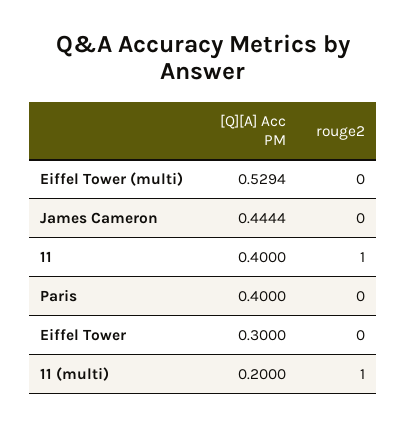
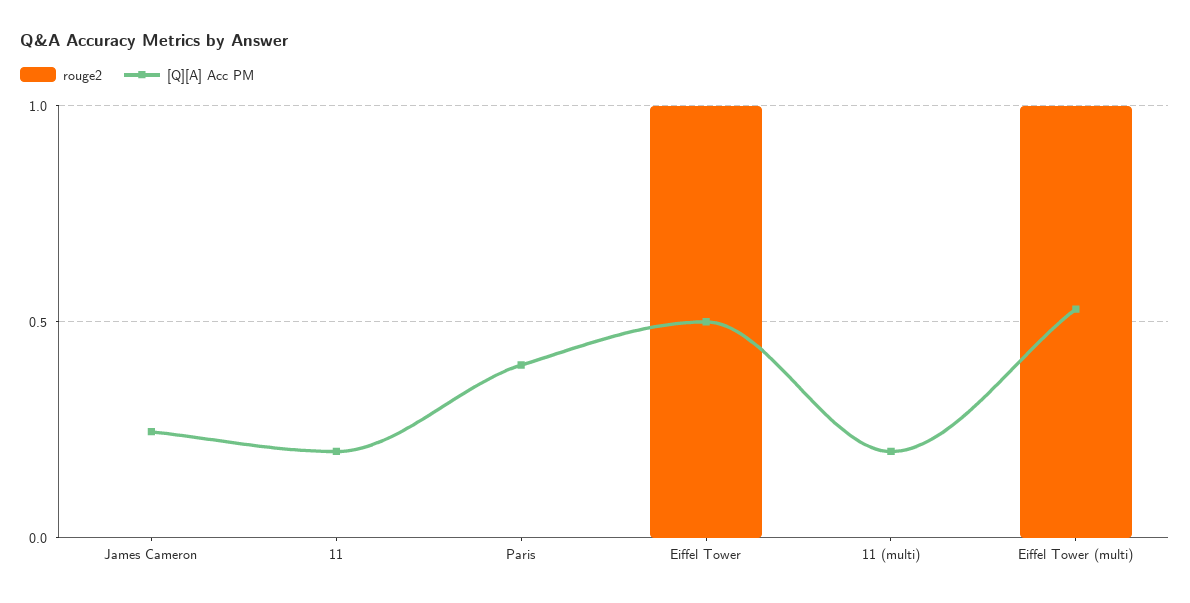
  {
    "[Q][A] Acc PM": {
      "Eiffel Tower (multi)": 0.5294,
-     "James Cameron": 0.4444,
+     "James Cameron": 0.25,
-     "11": 0.4,
+     "11": 0.2,
      "Paris": 0.4,
-     "Eiffel Tower": 0.3,
+     "Eiffel Tower": 0.5,
      "11 (multi)": 0.2
    },
    "rouge2": {
-     "Eiffel Tower (multi)": 0,
+     "Eiffel Tower (multi)": 1,
      "James Cameron": 0,
-     "11": 1,
+     "11": 0,
      "Paris": 0,
-     "Eiffel Tower": 0,
+     "Eiffel Tower": 1,
-     "11 (multi)": 1
+     "11 (multi)": 0
    }
  }

